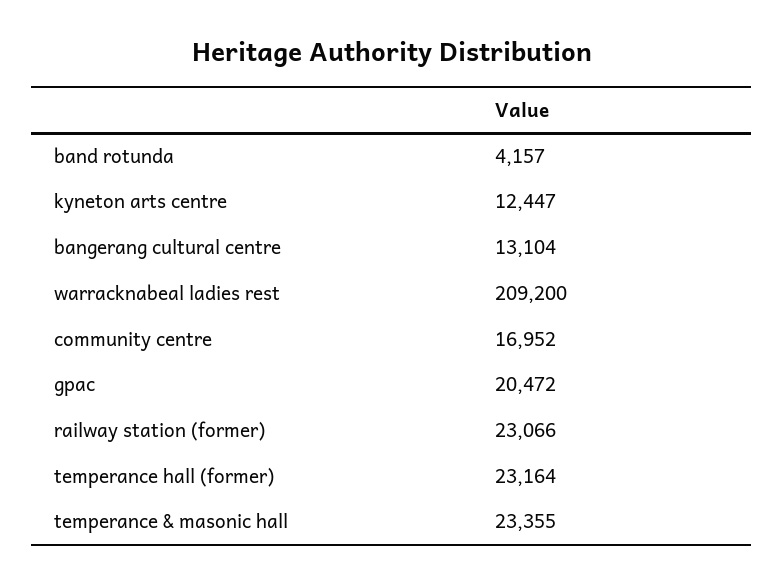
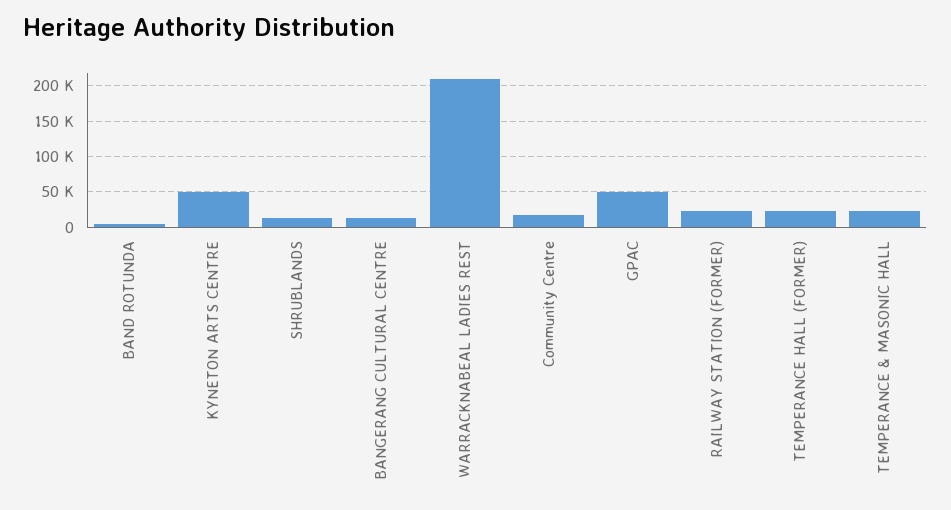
  {
    "band rotunda": 4157,
-   "kyneton arts centre": 12447,
+   "kyneton arts centre": 50000,
    "bangerang cultural centre": 13104,
    "warracknabeal ladies rest": 209200,
    "community centre": 16952,
-   "gpac": 20472,
+   "gpac": 50000,
    "railway station (former)": 23066,
    "temperance hall (former)": 23164,
-   "temperance & masonic hall": 23355
+   "temperance & masonic hall": 23355,
+   "SHRUBLANDS": 10000
  }

